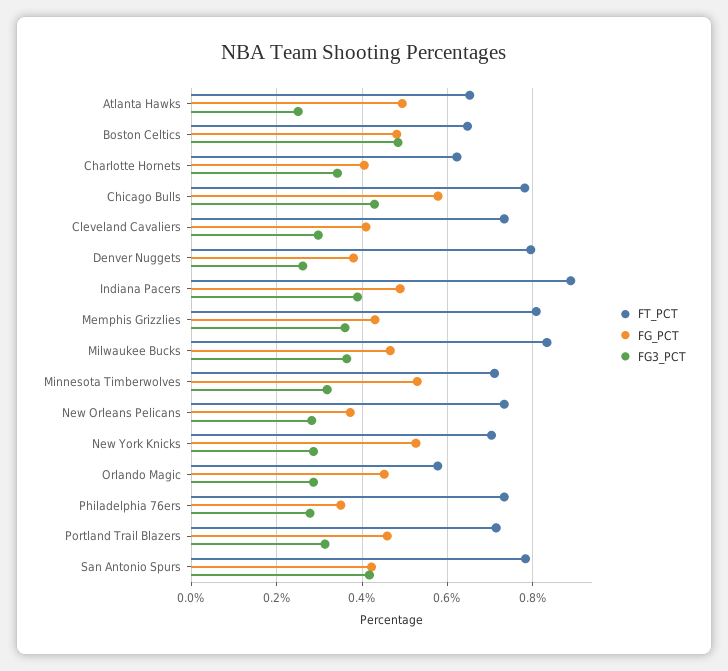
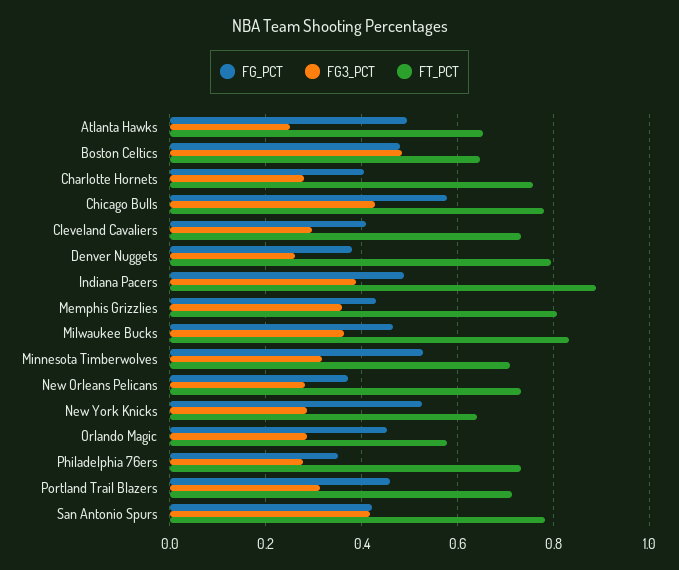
  {
    "FT_PCT": {
      "Atlanta Hawks": 0.66,
      "Boston Celtics": 0.64,
-     "Charlotte Hornets": 0.62,
+     "Charlotte Hornets": 0.76,
      "Chicago Bulls": 0.78,
      "Cleveland Cavaliers": 0.74,
      "Denver Nuggets": 0.8,
      "Indiana Pacers": 0.88,
      "Memphis Grizzlies": 0.8,
      "Milwaukee Bucks": 0.84,
      "Minnesota Timberwolves": 0.72,
      "New Orleans Pelicans": 0.74,
-     "New York Knicks": 0.7,
+     "New York Knicks": 0.64,
      "Orlando Magic": 0.58,
      "Philadelphia 76ers": 0.74,
      "Portland Trail Blazers": 0.72,
      "San Antonio Spurs": 0.78
    },
    "FG_PCT": {
      "Atlanta Hawks": 0.5,
      "Boston Celtics": 0.48,
      "Charlotte Hornets": 0.4,
      "Chicago Bulls": 0.58,
      "Cleveland Cavaliers": 0.4,
      "Denver Nuggets": 0.38,
      "Indiana Pacers": 0.48,
      "Memphis Grizzlies": 0.44,
      "Milwaukee Bucks": 0.46,
      "Minnesota Timberwolves": 0.52,
      "New Orleans Pelicans": 0.38,
      "New York Knicks": 0.52,
      "Orlando Magic": 0.46,
      "Philadelphia 76ers": 0.36,
      "Portland Trail Blazers": 0.46,
      "San Antonio Spurs": 0.42
    },
    "FG3_PCT": {
      "Atlanta Hawks": 0.26,
      "Boston Celtics": 0.48,
-     "Charlotte Hornets": 0.34,
+     "Charlotte Hornets": 0.28,
      "Chicago Bulls": 0.42,
      "Cleveland Cavaliers": 0.3,
      "Denver Nuggets": 0.26,
      "Indiana Pacers": 0.38,
      "Memphis Grizzlies": 0.36,
      "Milwaukee Bucks": 0.36,
      "Minnesota Timberwolves": 0.32,
      "New Orleans Pelicans": 0.28,
      "New York Knicks": 0.28,
      "Orlando Magic": 0.28,
      "Philadelphia 76ers": 0.28,
      "Portland Trail Blazers": 0.32,
      "San Antonio Spurs": 0.42
    }
  }

